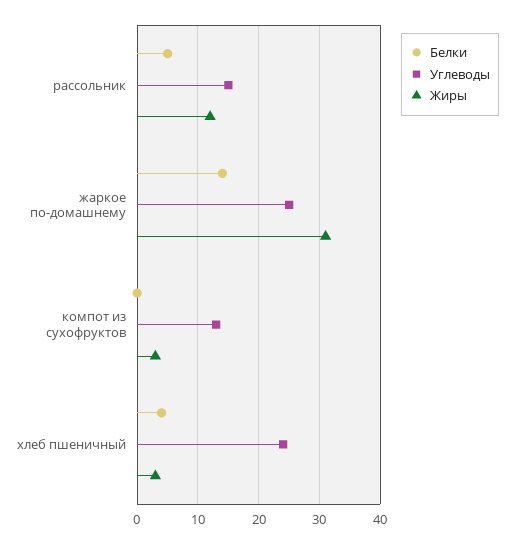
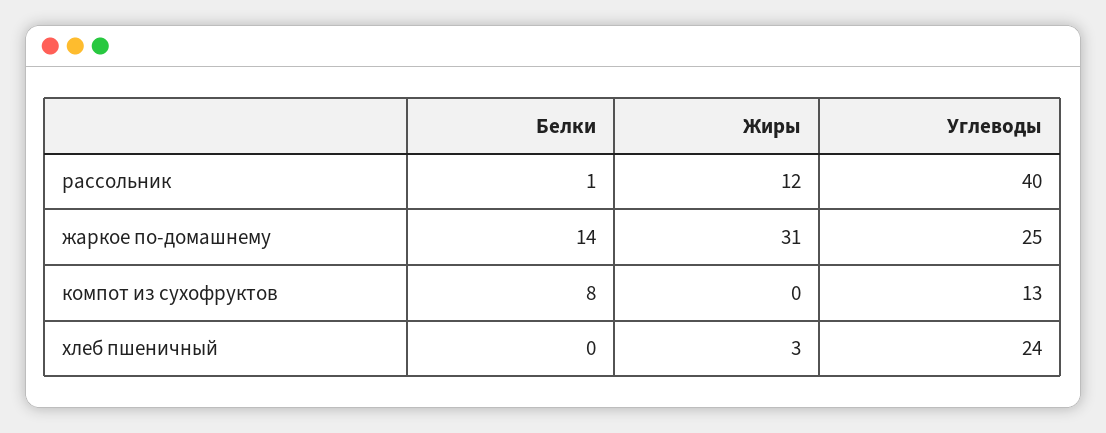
  {
    "Белки": {
-     "рассольник": 5,
+     "рассольник": 1,
      "жаркое по-домашнему": 14,
-     "компот из сухофруктов": 0,
+     "компот из сухофруктов": 8,
-     "хлеб пшеничный": 4
+     "хлеб пшеничный": 0
    },
    "Углеводы": {
-     "рассольник": 15,
+     "рассольник": 40,
      "жаркое по-домашнему": 25,
      "компот из сухофруктов": 13,
      "хлеб пшеничный": 24
    },
    "Жиры": {
      "рассольник": 12,
      "жаркое по-домашнему": 31,
-     "компот из сухофруктов": 3,
+     "компот из сухофруктов": 0,
      "хлеб пшеничный": 3
    }
  }

